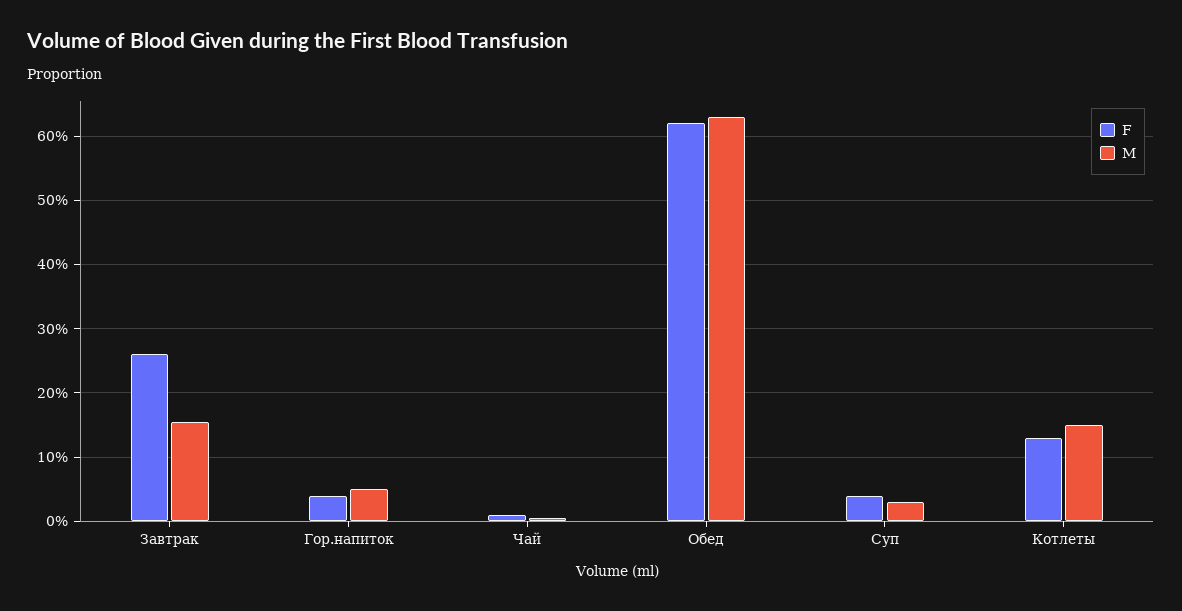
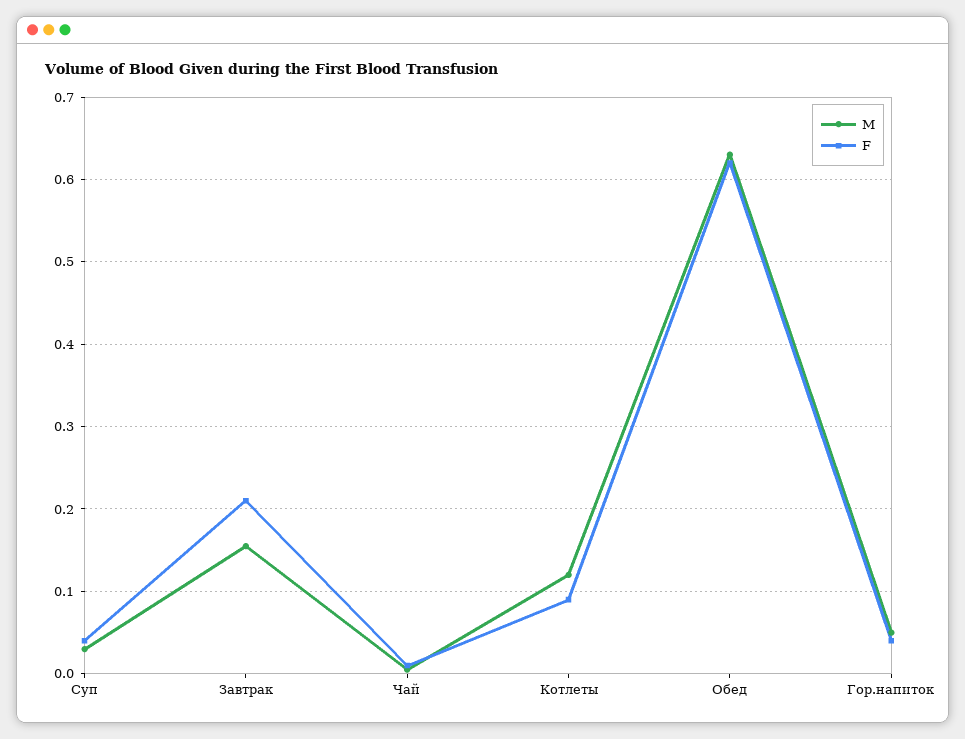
  {
    "F": {
-     "Завтрак": 0.26,
+     "Завтрак": 0.21,
      "Гор.напиток": 0.04,
      "Чай": 0.01,
      "Обед": 0.62,
      "Суп": 0.04,
-     "Котлеты": 0.13
+     "Котлеты": 0.09
    },
    "M": {
      "Завтрак": 0.16,
      "Гор.напиток": 0.05,
      "Чай": 0.01,
      "Обед": 0.63,
      "Суп": 0.03,
-     "Котлеты": 0.15
+     "Котлеты": 0.12
    }
  }

